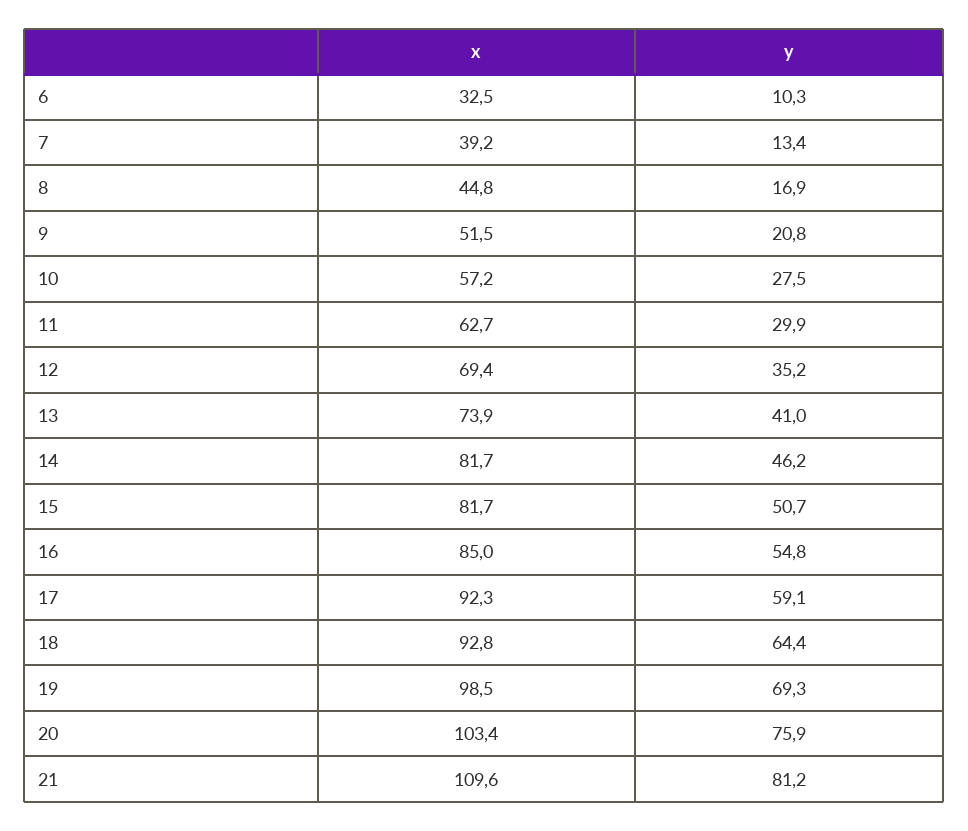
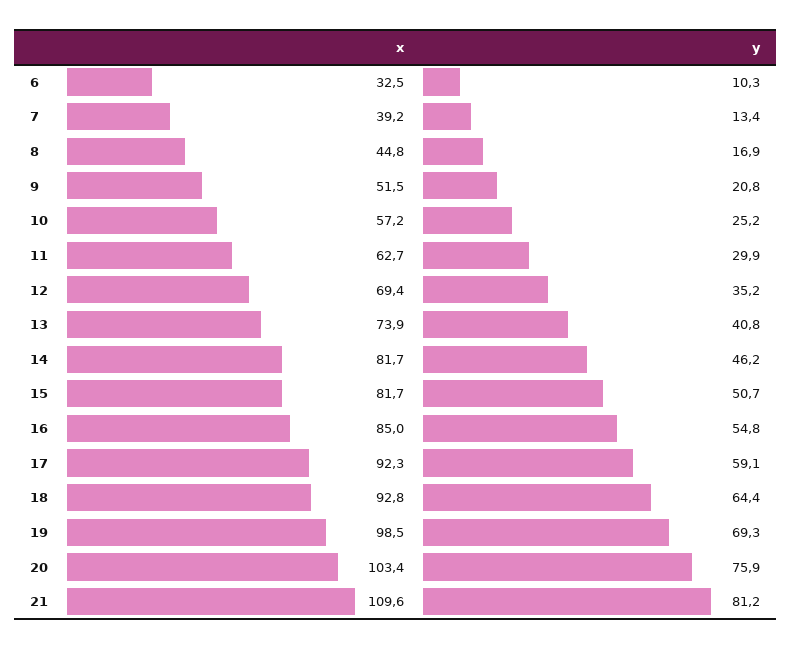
  {
    "x": {
      "6": 32.5,
      "7": 39.2,
      "8": 44.8,
      "9": 51.5,
      "10": 57.2,
      "11": 62.7,
      "12": 69.4,
      "13": 73.9,
      "14": 81.7,
      "15": 81.7,
      "16": 85,
      "17": 92.3,
      "18": 92.8,
      "19": 98.5,
      "20": 103.4,
      "21": 109.6
    },
    "y": {
      "6": 10.3,
      "7": 13.4,
      "8": 16.9,
      "9": 20.8,
-     "10": 27.5,
+     "10": 25.2,
      "11": 29.9,
      "12": 35.2,
-     "13": 41,
+     "13": 40.8,
      "14": 46.2,
      "15": 50.7,
      "16": 54.8,
      "17": 59.1,
      "18": 64.4,
      "19": 69.3,
      "20": 75.9,
      "21": 81.2
    }
  }

